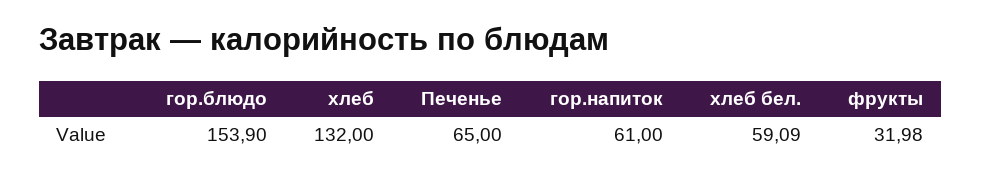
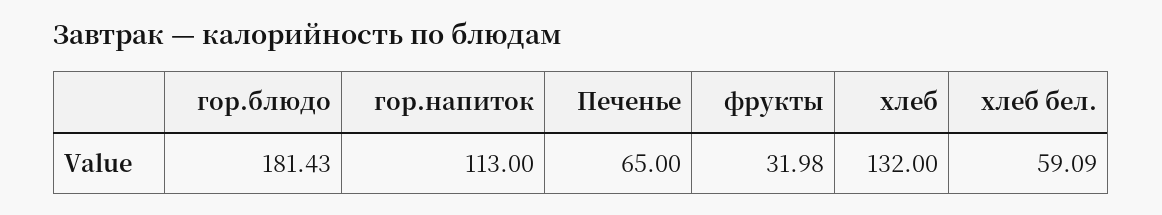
  {
-   "гор.блюдо": 153.9,
+   "гор.блюдо": 181.43,
    "хлеб": 132,
    "Печенье": 65,
-   "гор.напиток": 61,
+   "гор.напиток": 113,
    "хлеб бел.": 59.09,
    "фрукты": 31.98
  }

